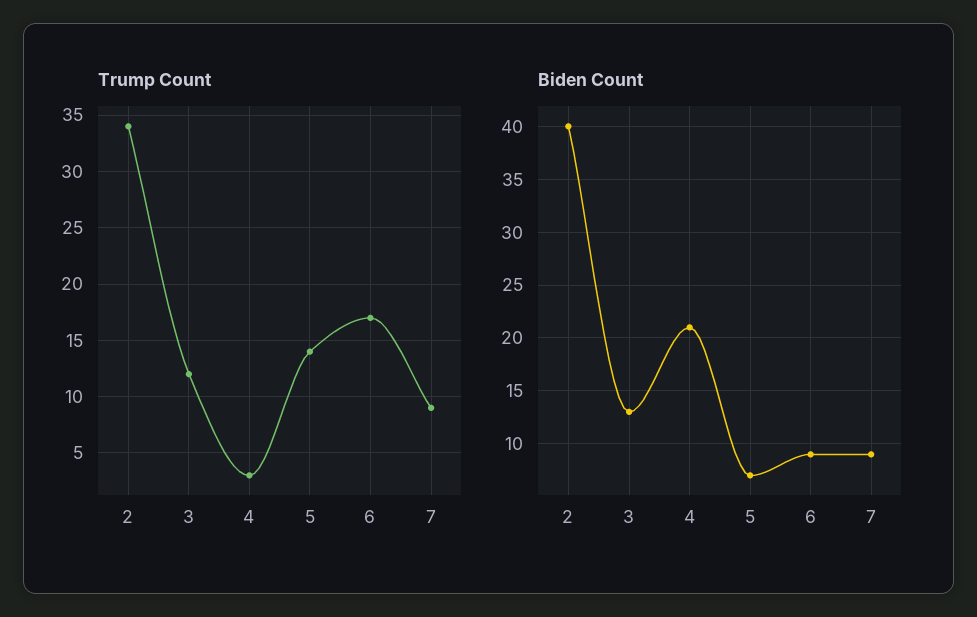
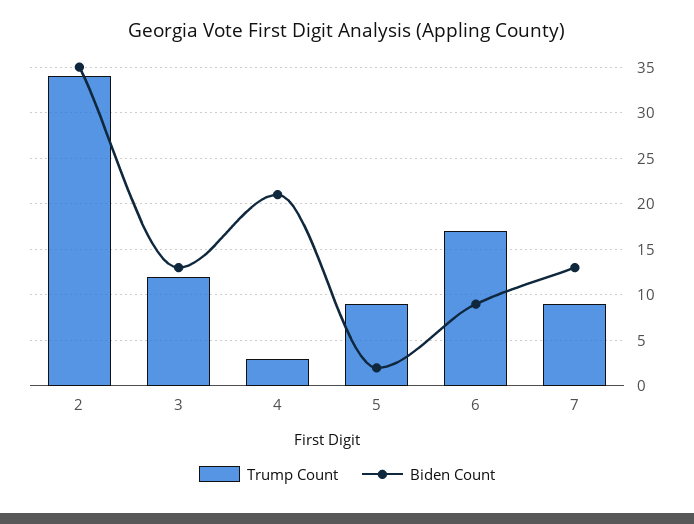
  {
    "Trump Count": {
      "2": 34,
      "3": 12,
      "4": 3,
-     "5": 14,
+     "5": 9,
      "6": 17,
      "7": 9
    },
    "Biden Count": {
-     "2": 40,
+     "2": 35,
      "3": 13,
      "4": 21,
-     "5": 7,
+     "5": 2,
      "6": 9,
-     "7": 9
+     "7": 13
    }
  }

